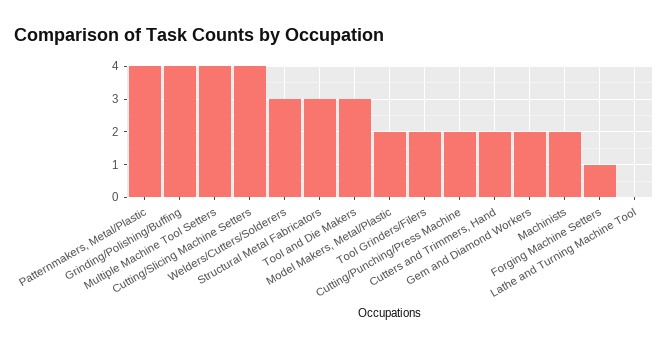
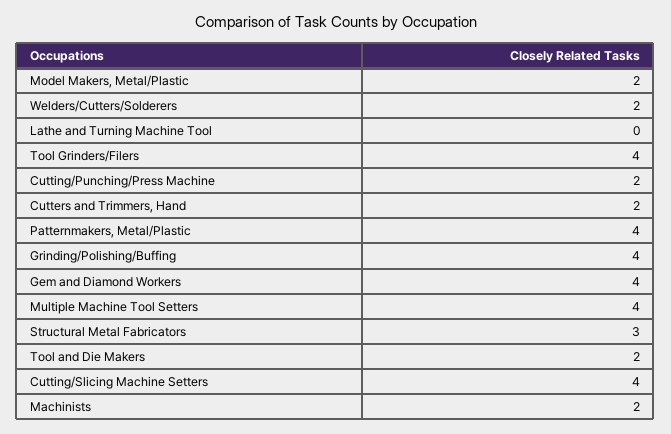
  {
    "Patternmakers, Metal/Plastic": 4,
    "Grinding/Polishing/Buffing": 4,
    "Multiple Machine Tool Setters": 4,
    "Cutting/Slicing Machine Setters": 4,
-   "Welders/Cutters/Solderers": 3,
+   "Welders/Cutters/Solderers": 2,
    "Structural Metal Fabricators": 3,
-   "Tool and Die Makers": 3,
+   "Tool and Die Makers": 2,
    "Model Makers, Metal/Plastic": 2,
-   "Tool Grinders/Filers": 2,
+   "Tool Grinders/Filers": 4,
    "Cutting/Punching/Press Machine": 2,
    "Cutters and Trimmers, Hand": 2,
-   "Gem and Diamond Workers": 2,
+   "Gem and Diamond Workers": 4,
    "Machinists": 2,
-   "Forging Machine Setters": 1,
    "Lathe and Turning Machine Tool": 0
  }

